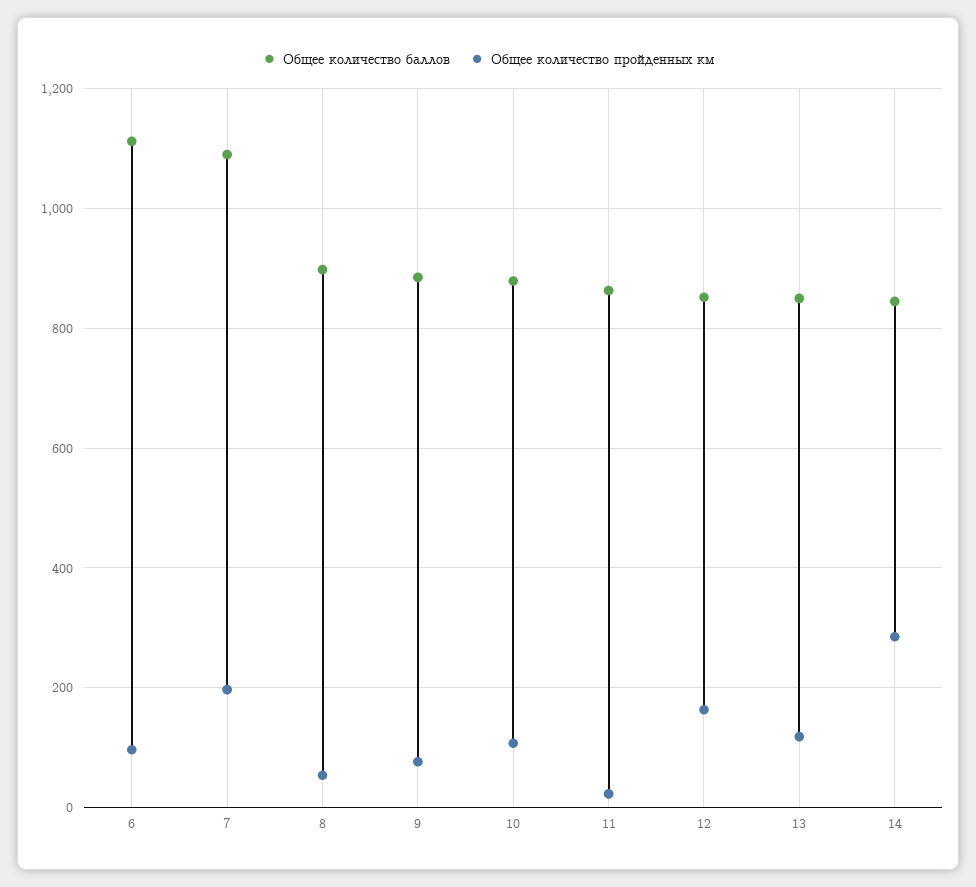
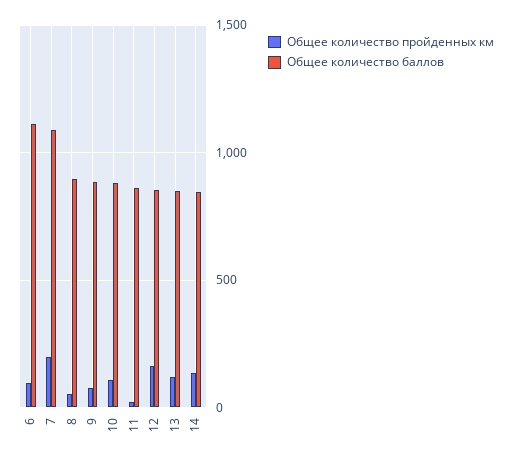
  {
    "Общее количество баллов": {
      "6": 1120,
      "7": 1100,
      "8": 900,
      "9": 880,
      "10": 880,
      "11": 860,
      "12": 860,
      "13": 860,
      "14": 840
    },
    "Общее количество пройденных км": {
      "6": 100,
      "7": 200,
      "8": 60,
      "9": 80,
      "10": 100,
      "11": 20,
      "12": 160,
      "13": 120,
-     "14": 280
+     "14": 150
    }
  }

